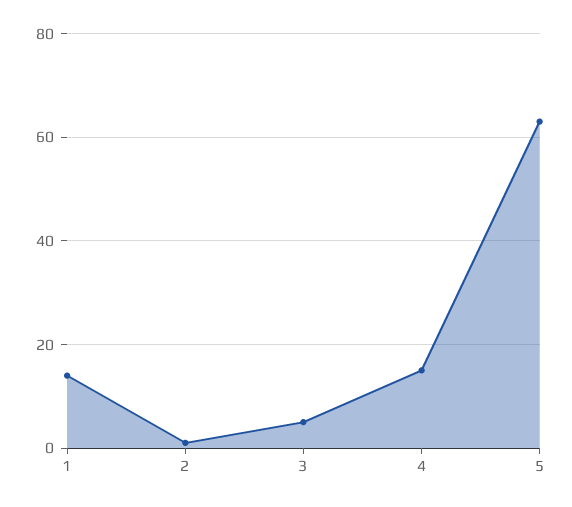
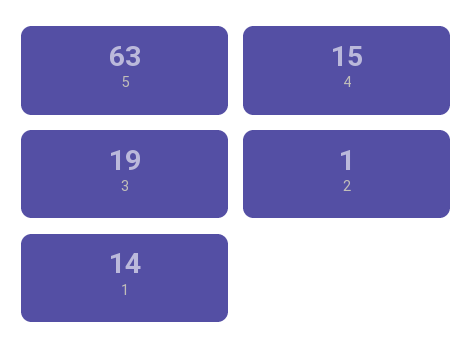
  {
    "1": 14,
    "2": 1,
-   "3": 5,
+   "3": 19,
    "4": 15,
    "5": 63
  }

